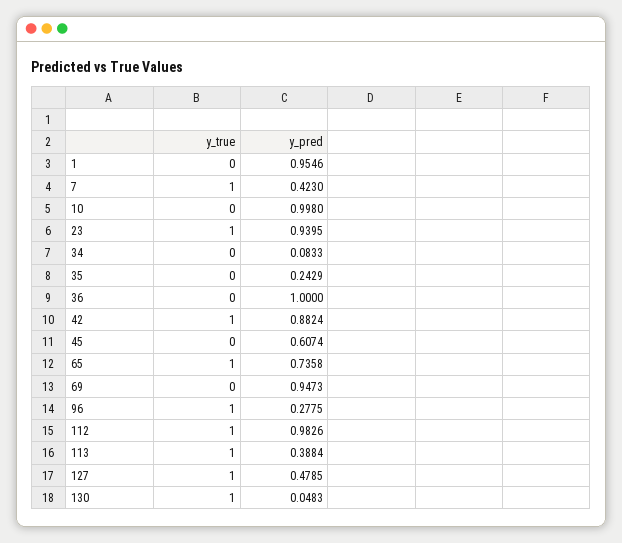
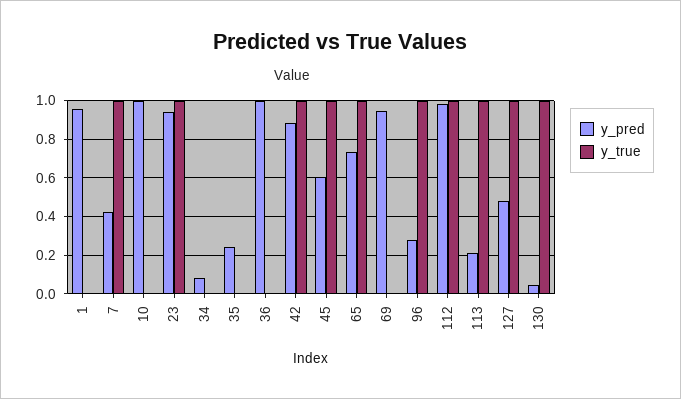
  {
    "y_true": {
      "1": 0,
      "7": 1,
      "10": 0,
      "23": 1,
      "34": 0,
      "35": 0,
      "36": 0,
      "42": 1,
-     "45": 0,
+     "45": 1,
      "65": 1,
      "69": 0,
      "96": 1,
      "112": 1,
      "113": 1,
      "127": 1,
      "130": 1
    },
    "y_pred": {
      "1": 0.9546,
      "7": 0.423,
      "10": 0.998,
      "23": 0.9395,
      "34": 0.0833,
      "35": 0.2429,
      "36": 1,
      "42": 0.8824,
      "45": 0.6074,
      "65": 0.7358,
      "69": 0.9473,
      "96": 0.2775,
      "112": 0.9826,
-     "113": 0.3884,
+     "113": 0.2,
      "127": 0.4785,
      "130": 0.0483
    }
  }

